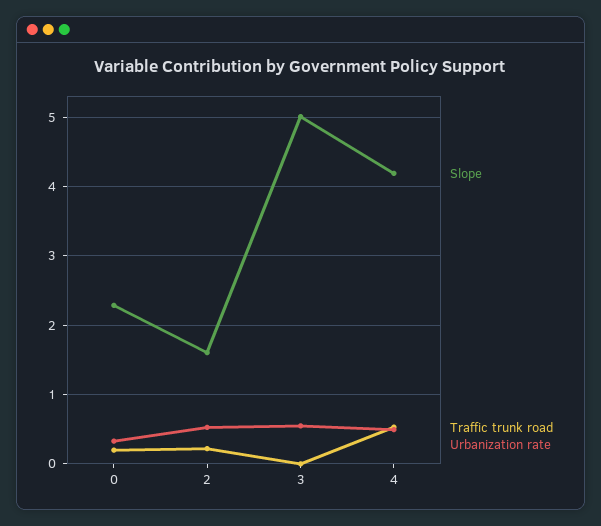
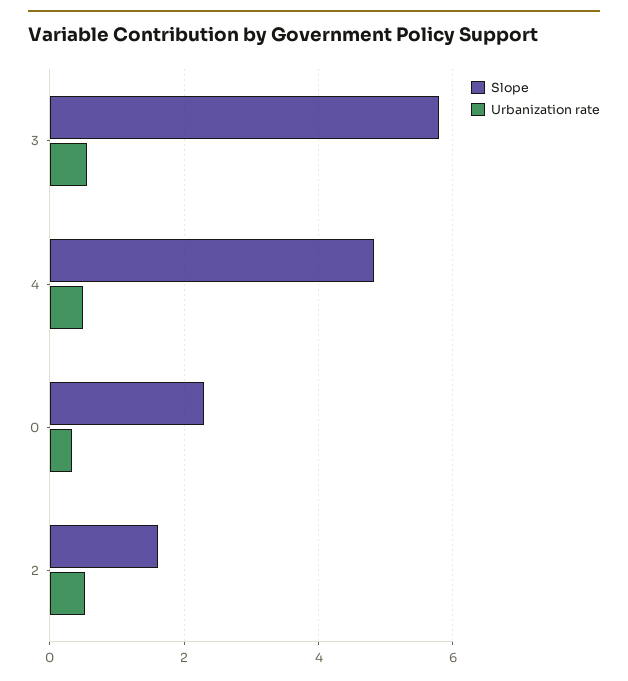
  {
    "Slope": {
      "0": 2.3,
      "2": 1.6,
-     "3": 5,
+     "3": 5.8,
-     "4": 4.2
+     "4": 4.8
    },
-   "Traffic trunk road": {
-     "0": 0.2,
-     "2": 0.2,
-     "3": 0,
-     "4": 0.5
-   },
    "Urbanization rate": {
      "0": 0.3,
      "2": 0.5,
      "3": 0.6,
      "4": 0.5
    }
  }

